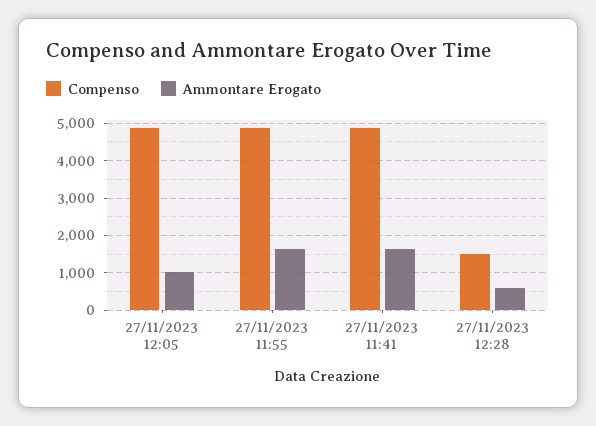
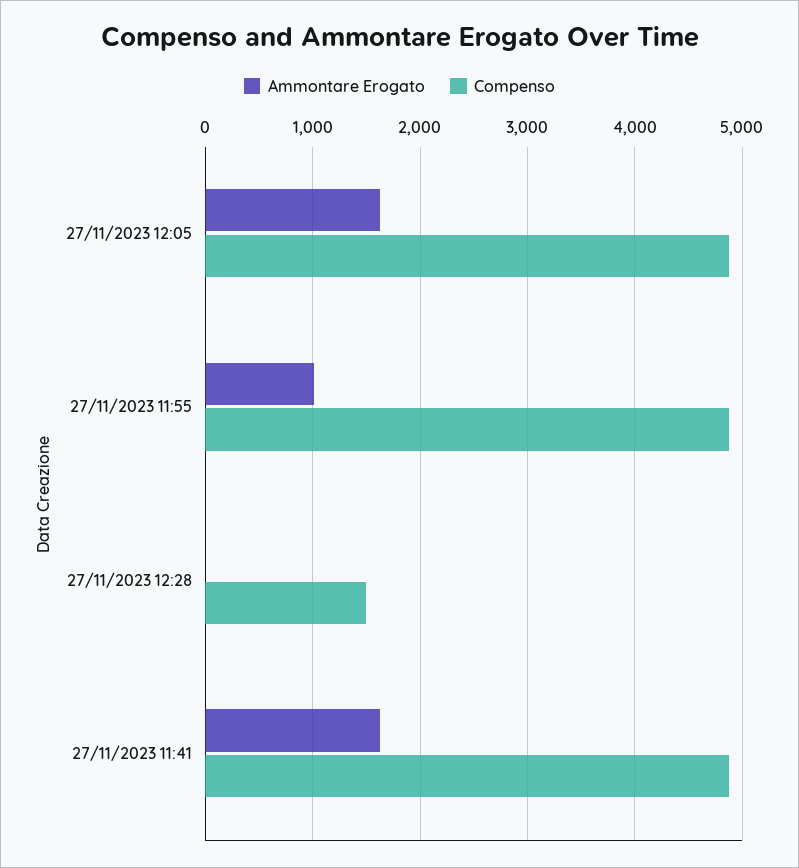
  {
    "Compenso": {
      "27/11/2023 12:05": 4900,
      "27/11/2023 11:55": 4900,
      "27/11/2023 11:41": 4900,
      "27/11/2023 12:28": 1500
    },
    "Ammontare Erogato": {
-     "27/11/2023 12:05": 1000,
+     "27/11/2023 12:05": 1600,
-     "27/11/2023 11:55": 1600,
+     "27/11/2023 11:55": 1000,
      "27/11/2023 11:41": 1600,
-     "27/11/2023 12:28": 600
+     "27/11/2023 12:28": 0
    }
  }

